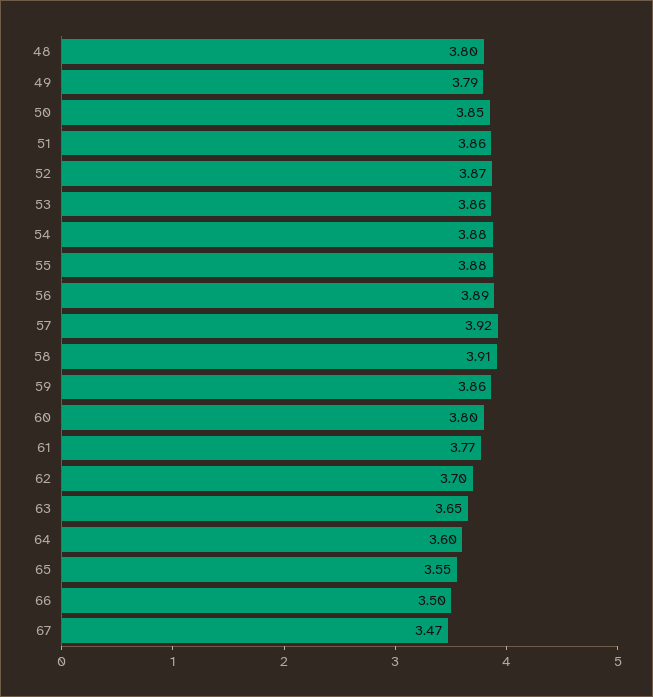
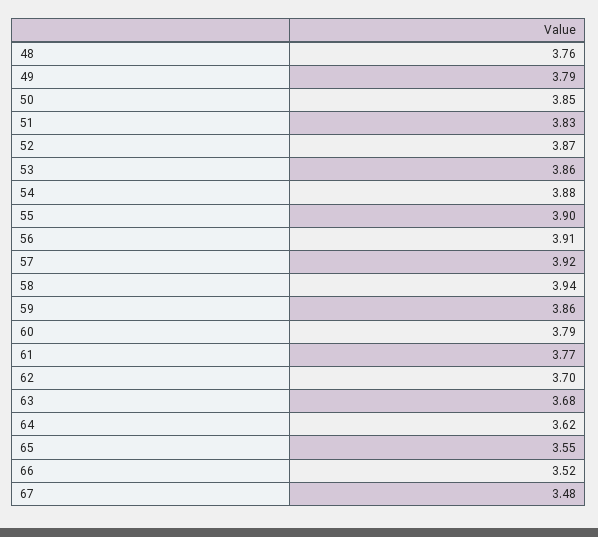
  {
-   "48": 3.8,
+   "48": 3.76,
    "49": 3.79,
    "50": 3.85,
-   "51": 3.86,
+   "51": 3.83,
    "52": 3.87,
    "53": 3.86,
    "54": 3.88,
-   "55": 3.88,
+   "55": 3.9,
-   "56": 3.89,
+   "56": 3.91,
    "57": 3.92,
-   "58": 3.91,
+   "58": 3.94,
    "59": 3.86,
-   "60": 3.8,
+   "60": 3.79,
    "61": 3.77,
    "62": 3.7,
-   "63": 3.65,
+   "63": 3.68,
-   "64": 3.6,
+   "64": 3.62,
    "65": 3.55,
-   "66": 3.5,
+   "66": 3.52,
-   "67": 3.47
+   "67": 3.48
  }

